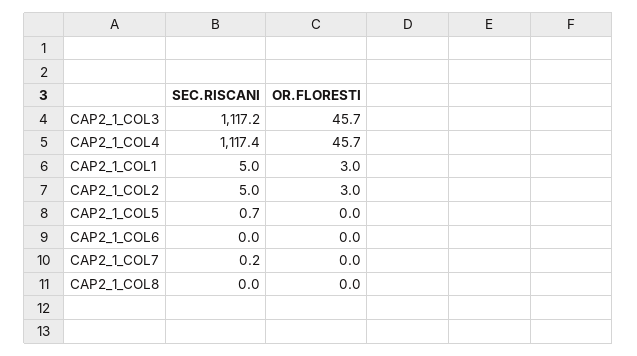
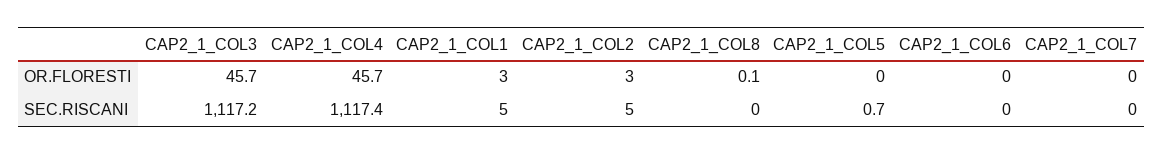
  {
    "SEC.RISCANI": {
      "CAP2_1_COL3": 1117.2,
      "CAP2_1_COL4": 1117.4,
      "CAP2_1_COL1": 5,
      "CAP2_1_COL2": 5,
      "CAP2_1_COL5": 0.7,
      "CAP2_1_COL6": 0,
-     "CAP2_1_COL7": 0.2,
+     "CAP2_1_COL7": 0,
      "CAP2_1_COL8": 0
    },
    "OR.FLORESTI": {
      "CAP2_1_COL3": 45.7,
      "CAP2_1_COL4": 45.7,
      "CAP2_1_COL1": 3,
      "CAP2_1_COL2": 3,
      "CAP2_1_COL5": 0,
      "CAP2_1_COL6": 0,
      "CAP2_1_COL7": 0,
-     "CAP2_1_COL8": 0
+     "CAP2_1_COL8": 0.1
    }
  }

